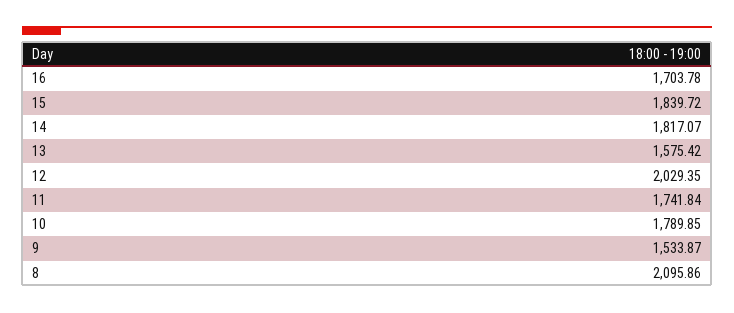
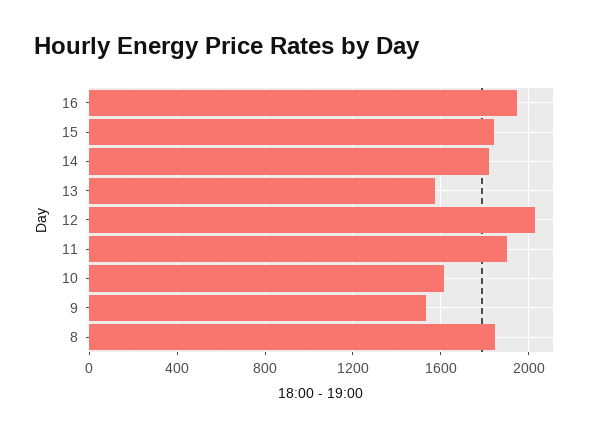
  {
-   "16": 1703.78,
+   "16": 1950,
    "15": 1839.72,
    "14": 1817.07,
    "13": 1575.42,
    "12": 2029.35,
-   "11": 1741.84,
+   "11": 1900,
-   "10": 1789.85,
+   "10": 1600,
    "9": 1533.87,
-   "8": 2095.86
+   "8": 1850
  }

